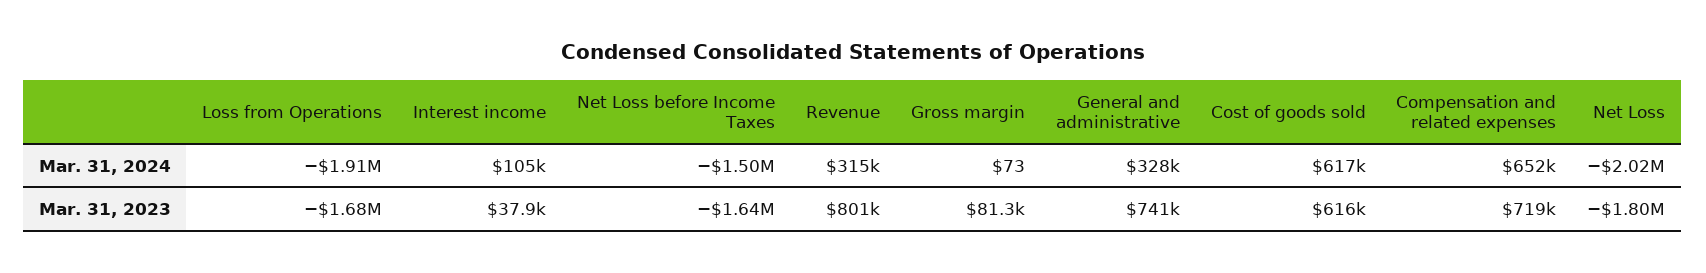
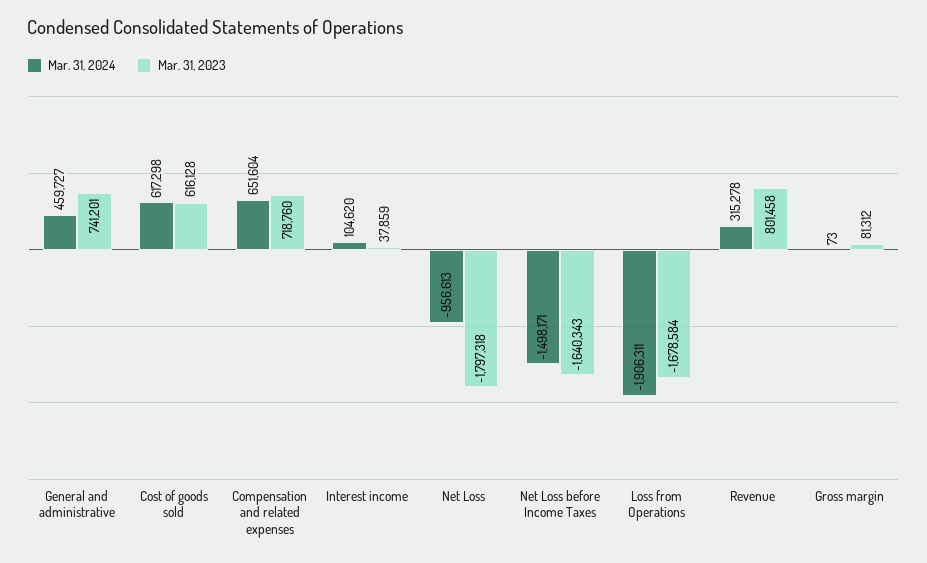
  {
    "Mar. 31, 2024": {
      "Loss from Operations": -1906311,
      "Interest income": 104620,
      "Net Loss before Income Taxes": -1498171,
      "Revenue": 315278,
      "Gross margin": 73,
-     "General and administrative": 328000,
+     "General and administrative": 459727,
      "Cost of goods sold": 617298,
      "Compensation and related expenses": 651604,
-     "Net Loss": -2020000
+     "Net Loss": -956613
    },
    "Mar. 31, 2023": {
      "Loss from Operations": -1678584,
      "Interest income": 37859,
      "Net Loss before Income Taxes": -1640343,
      "Revenue": 801458,
      "Gross margin": 81312,
      "General and administrative": 741201,
      "Cost of goods sold": 616128,
      "Compensation and related expenses": 718760,
      "Net Loss": -1797318
    }
  }

